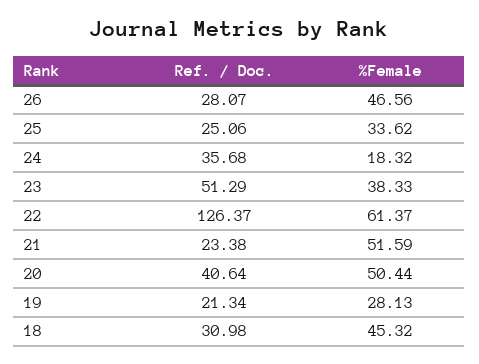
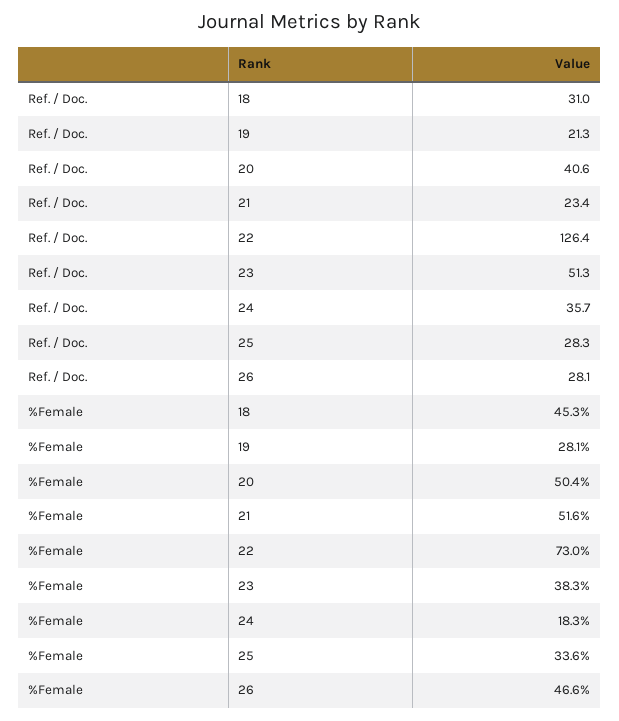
  {
    "Ref. / Doc.": {
      "26": 28.07,
-     "25": 25.06,
+     "25": 28.3,
      "24": 35.68,
      "23": 51.29,
      "22": 126.37,
      "21": 23.38,
      "20": 40.64,
      "19": 21.34,
      "18": 30.98
    },
    "%Female": {
      "26": 46.56,
      "25": 33.62,
      "24": 18.32,
      "23": 38.33,
-     "22": 61.37,
+     "22": 73,
      "21": 51.59,
      "20": 50.44,
      "19": 28.13,
      "18": 45.32
    }
  }

